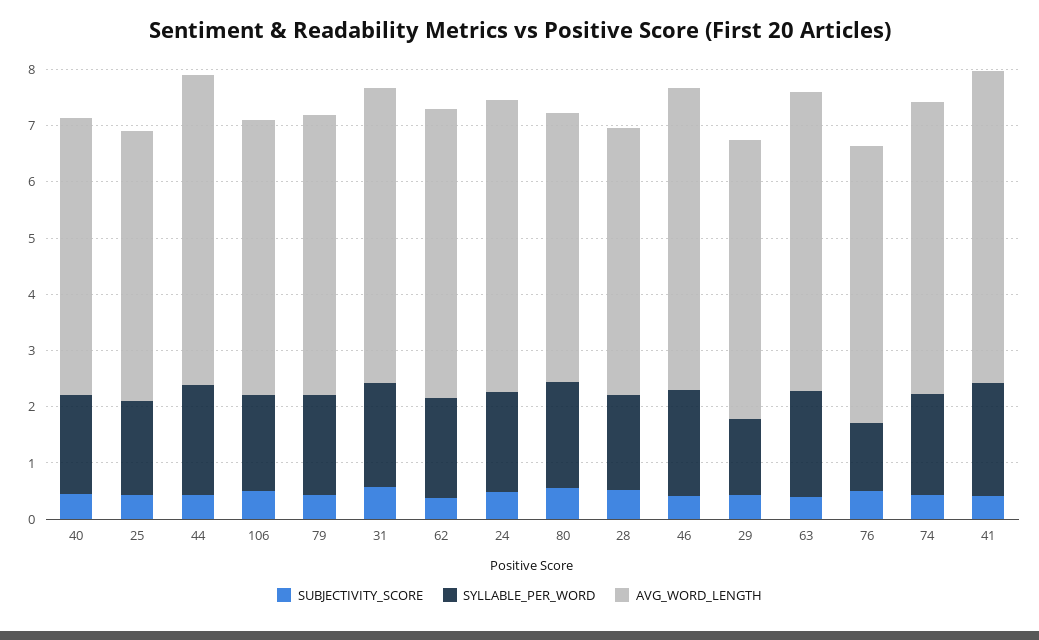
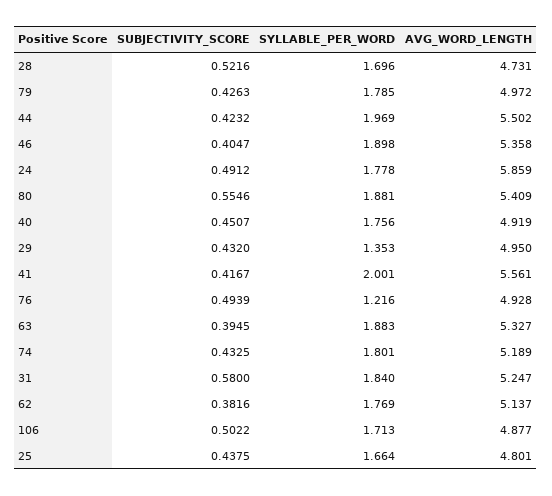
  {
    "SUBJECTIVITY_SCORE": {
      "40": 0.4507,
      "25": 0.4375,
      "44": 0.4232,
      "106": 0.5022,
      "79": 0.4263,
      "31": 0.58,
      "62": 0.3816,
      "24": 0.4912,
      "80": 0.5546,
      "28": 0.5216,
      "46": 0.4047,
      "29": 0.432,
      "63": 0.3945,
      "76": 0.4939,
      "74": 0.4325,
      "41": 0.4167
    },
    "SYLLABLE_PER_WORD": {
      "40": 1.756,
      "25": 1.664,
      "44": 1.969,
      "106": 1.713,
      "79": 1.785,
      "31": 1.84,
      "62": 1.769,
      "24": 1.778,
      "80": 1.881,
      "28": 1.696,
      "46": 1.898,
      "29": 1.353,
      "63": 1.883,
      "76": 1.216,
      "74": 1.801,
      "41": 2.001
    },
    "AVG_WORD_LENGTH": {
      "40": 4.919,
      "25": 4.801,
      "44": 5.502,
      "106": 4.877,
      "79": 4.972,
      "31": 5.247,
      "62": 5.137,
-     "24": 5.2,
+     "24": 5.859,
-     "80": 4.8,
+     "80": 5.409,
      "28": 4.731,
      "46": 5.358,
      "29": 4.95,
      "63": 5.327,
      "76": 4.928,
      "74": 5.189,
      "41": 5.561
    }
  }

